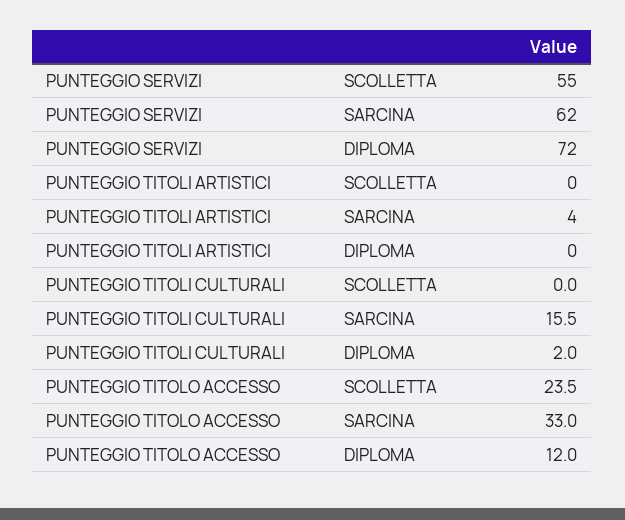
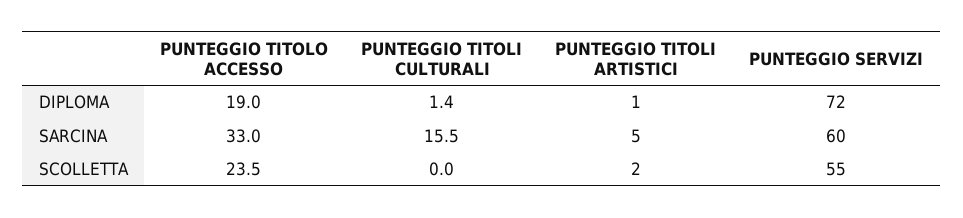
  {
    "PUNTEGGIO SERVIZI": {
      "SCOLLETTA": 55,
-     "SARCINA": 62,
+     "SARCINA": 60,
      "DIPLOMA": 72
    },
    "PUNTEGGIO TITOLI ARTISTICI": {
-     "SCOLLETTA": 0,
+     "SCOLLETTA": 2,
-     "SARCINA": 4,
+     "SARCINA": 5,
-     "DIPLOMA": 0
+     "DIPLOMA": 1
    },
    "PUNTEGGIO TITOLI CULTURALI": {
      "SCOLLETTA": 0,
      "SARCINA": 15.5,
-     "DIPLOMA": 2
+     "DIPLOMA": 1.4
    },
    "PUNTEGGIO TITOLO ACCESSO": {
      "SCOLLETTA": 23.5,
      "SARCINA": 33,
-     "DIPLOMA": 12
+     "DIPLOMA": 19
    }
  }

